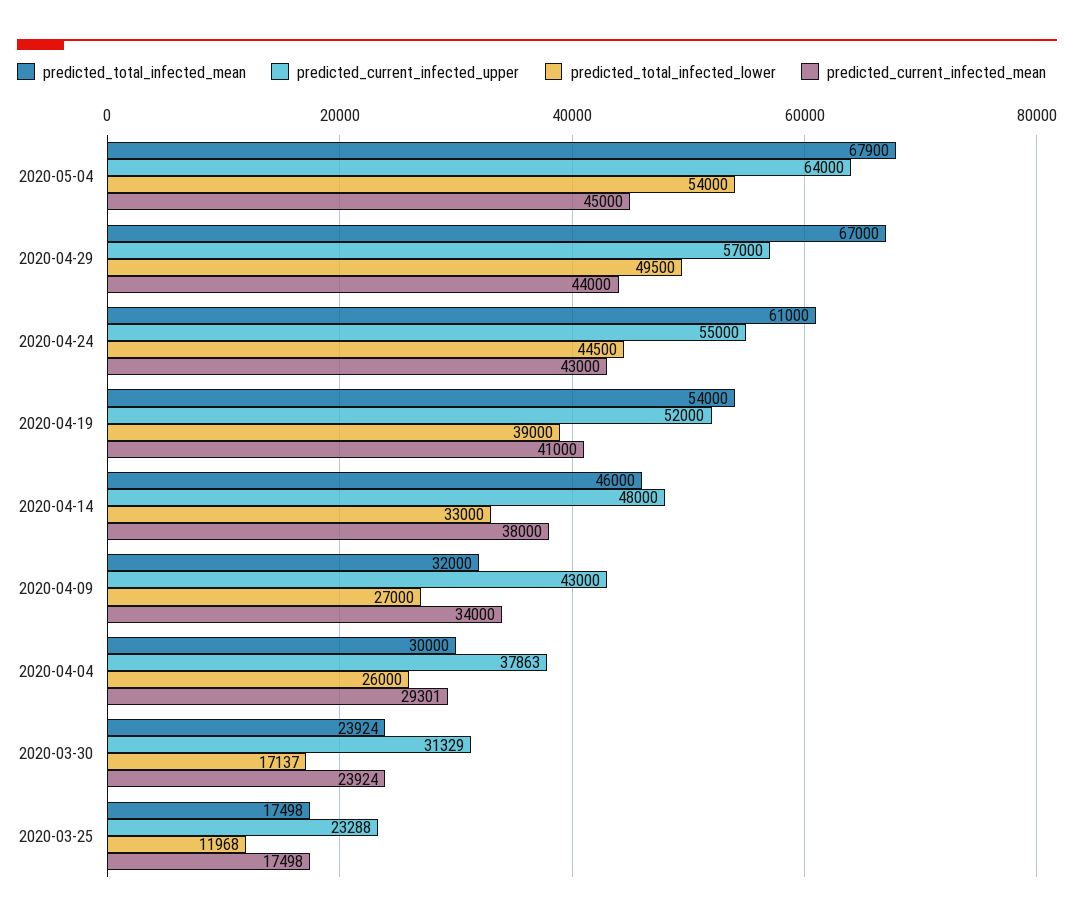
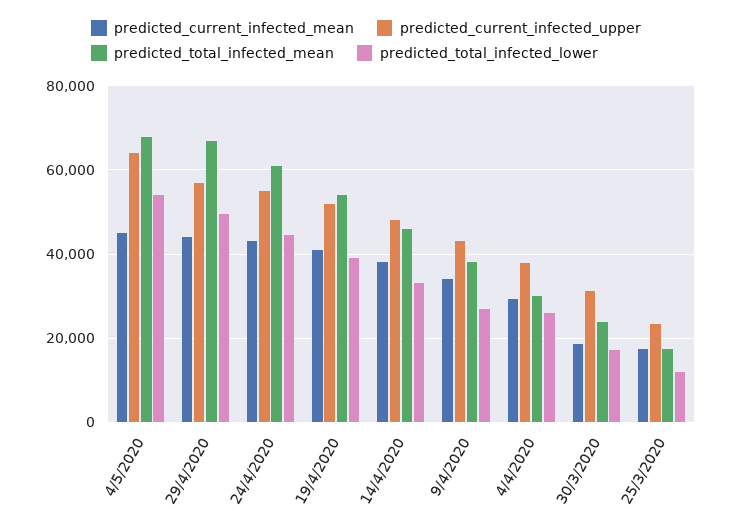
  {
    "predicted_total_infected_mean": {
      "2020-05-04": 67900,
      "2020-04-29": 67000,
      "2020-04-24": 61000,
      "2020-04-19": 54000,
      "2020-04-14": 46000,
-     "2020-04-09": 32000,
+     "2020-04-09": 38000,
      "2020-04-04": 30000,
      "2020-03-30": 23924,
      "2020-03-25": 17498
    },
    "predicted_current_infected_upper": {
      "2020-05-04": 64000,
      "2020-04-29": 57000,
      "2020-04-24": 55000,
      "2020-04-19": 52000,
      "2020-04-14": 48000,
      "2020-04-09": 43000,
      "2020-04-04": 37863,
      "2020-03-30": 31329,
      "2020-03-25": 23288
    },
    "predicted_total_infected_lower": {
      "2020-05-04": 54000,
      "2020-04-29": 49500,
      "2020-04-24": 44500,
      "2020-04-19": 39000,
      "2020-04-14": 33000,
      "2020-04-09": 27000,
      "2020-04-04": 26000,
      "2020-03-30": 17137,
      "2020-03-25": 11968
    },
    "predicted_current_infected_mean": {
      "2020-05-04": 45000,
      "2020-04-29": 44000,
      "2020-04-24": 43000,
      "2020-04-19": 41000,
      "2020-04-14": 38000,
      "2020-04-09": 34000,
      "2020-04-04": 29301,
-     "2020-03-30": 23924,
+     "2020-03-30": 18000,
      "2020-03-25": 17498
    }
  }

